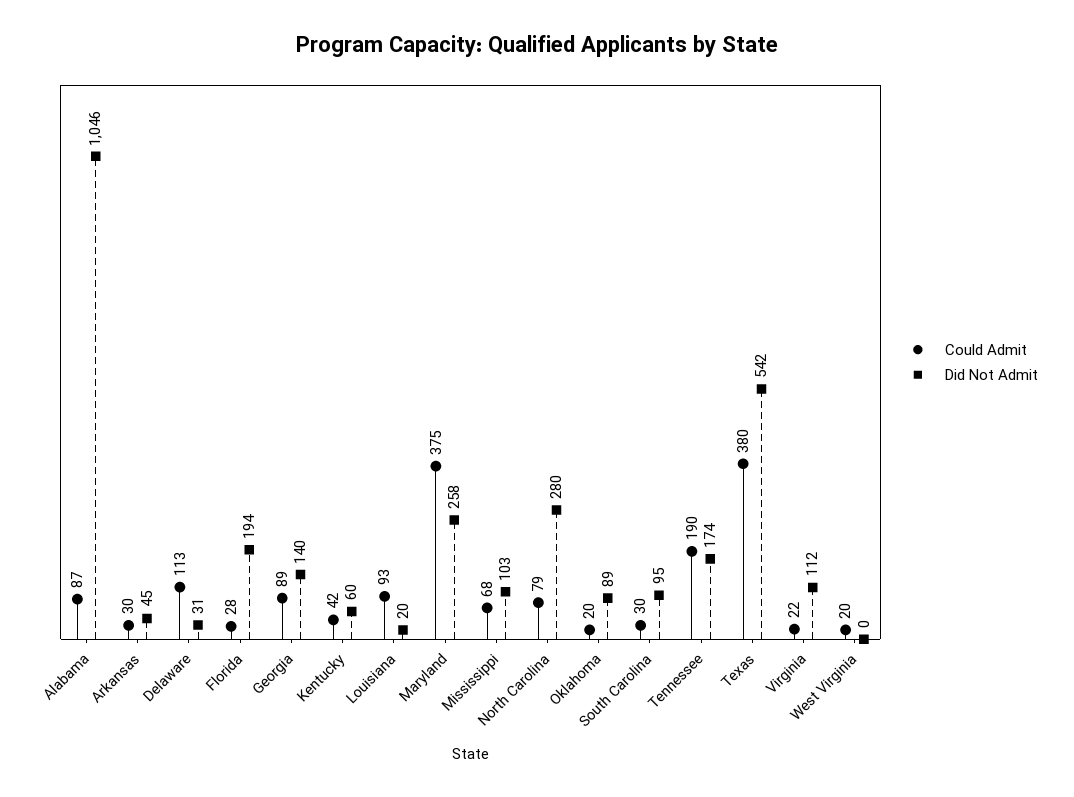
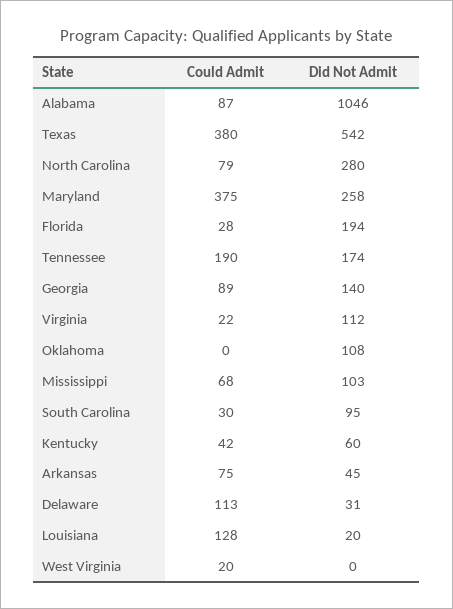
  {
    "Could Admit": {
      "Alabama": 87,
-     "Arkansas": 30,
+     "Arkansas": 75,
      "Delaware": 113,
      "Florida": 28,
      "Georgia": 89,
      "Kentucky": 42,
-     "Louisiana": 93,
+     "Louisiana": 128,
      "Maryland": 375,
      "Mississippi": 68,
      "North Carolina": 79,
-     "Oklahoma": 20,
+     "Oklahoma": 0,
      "South Carolina": 30,
      "Tennessee": 190,
      "Texas": 380,
      "Virginia": 22,
      "West Virginia": 20
    },
    "Did Not Admit": {
      "Alabama": 1046,
      "Arkansas": 45,
      "Delaware": 31,
      "Florida": 194,
      "Georgia": 140,
      "Kentucky": 60,
      "Louisiana": 20,
      "Maryland": 258,
      "Mississippi": 103,
      "North Carolina": 280,
-     "Oklahoma": 89,
+     "Oklahoma": 108,
      "South Carolina": 95,
      "Tennessee": 174,
      "Texas": 542,
      "Virginia": 112,
      "West Virginia": 0
    }
  }

